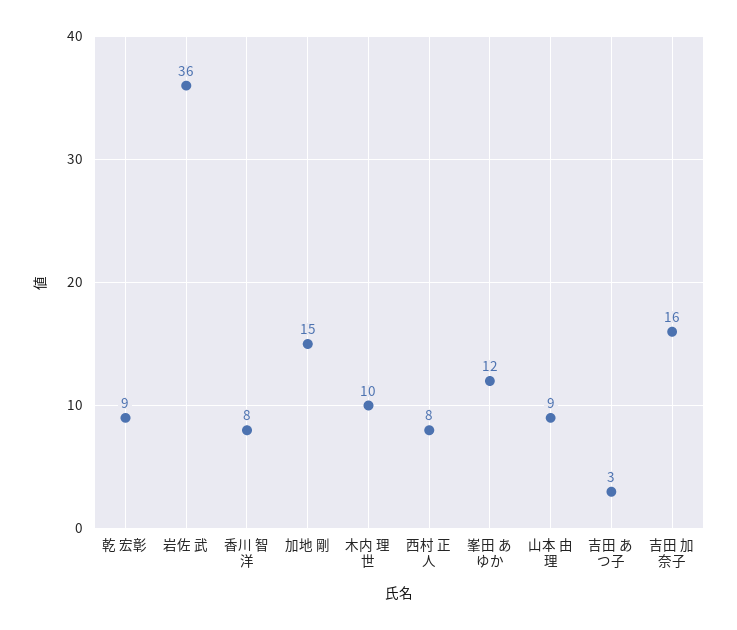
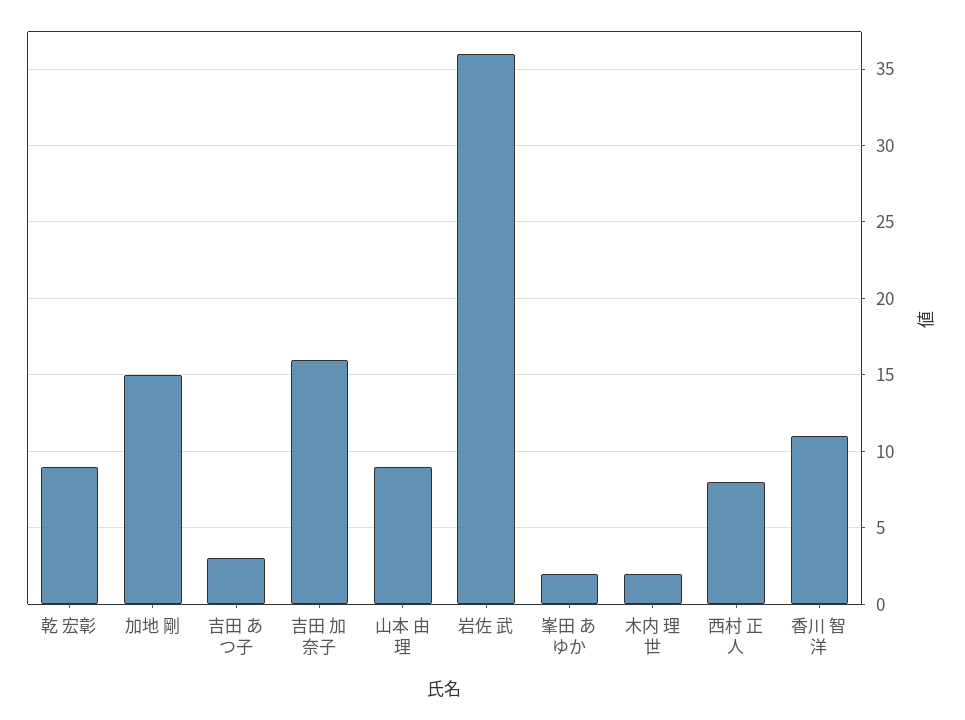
  {
    "乾 宏彰": 9,
    "岩佐 武": 36,
-   "香川 智洋": 8,
+   "香川 智洋": 11,
    "加地 剛": 15,
-   "木内 理世": 10,
+   "木内 理世": 2,
    "西村 正人": 8,
-   "峯田 あゆか": 12,
+   "峯田 あゆか": 2,
    "山本 由理": 9,
    "吉田 あつ子": 3,
    "吉田 加奈子": 16
  }

